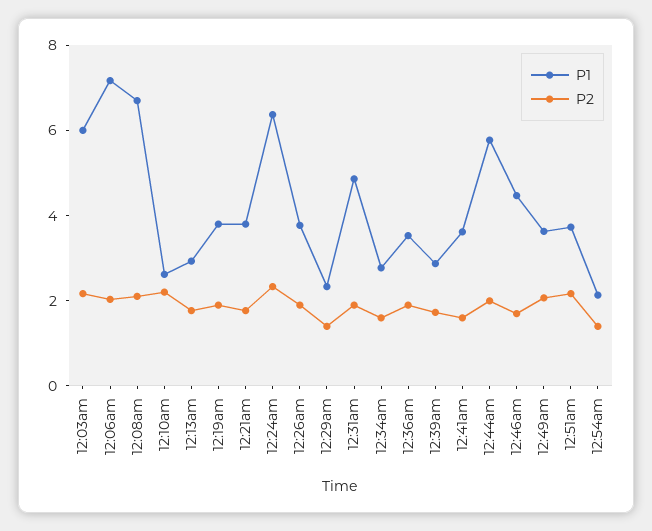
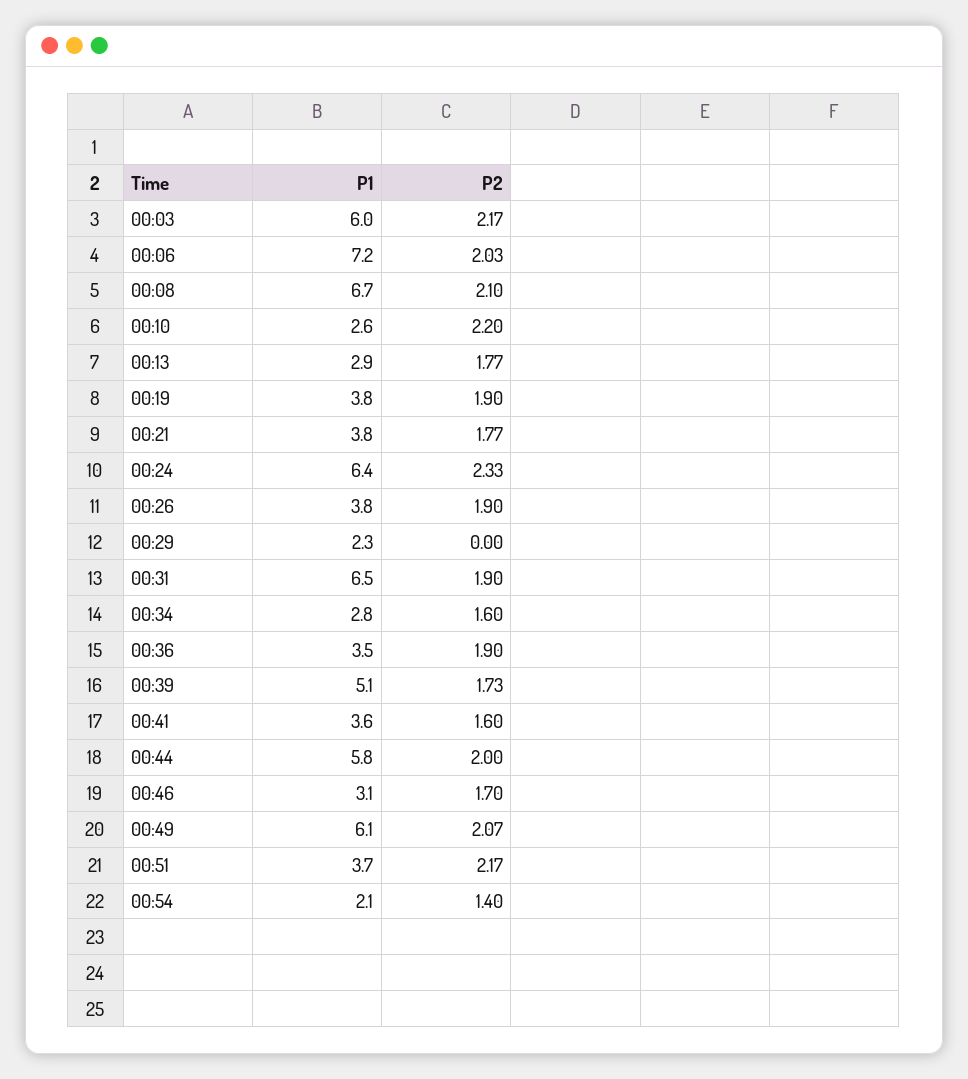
  {
    "P1": {
      "12:03am": 6,
      "12:06am": 7.2,
      "12:08am": 6.7,
      "12:10am": 2.6,
      "12:13am": 2.9,
      "12:19am": 3.8,
      "12:21am": 3.8,
      "12:24am": 6.4,
      "12:26am": 3.8,
      "12:29am": 2.3,
-     "12:31am": 5,
+     "12:31am": 6.5,
      "12:34am": 2.8,
      "12:36am": 3.5,
-     "12:39am": 3,
+     "12:39am": 5.1,
      "12:41am": 3.6,
      "12:44am": 5.8,
-     "12:46am": 4.5,
+     "12:46am": 3.1,
-     "12:49am": 3.5,
+     "12:49am": 6.1,
      "12:51am": 3.7,
      "12:54am": 2.1
    },
    "P2": {
      "12:03am": 2.17,
      "12:06am": 2.03,
      "12:08am": 2.1,
      "12:10am": 2.2,
      "12:13am": 1.77,
      "12:19am": 1.9,
      "12:21am": 1.77,
      "12:24am": 2.33,
      "12:26am": 1.9,
-     "12:29am": 1.5,
+     "12:29am": 0,
      "12:31am": 1.9,
      "12:34am": 1.6,
      "12:36am": 1.9,
      "12:39am": 1.73,
      "12:41am": 1.6,
      "12:44am": 2,
      "12:46am": 1.7,
      "12:49am": 2.07,
      "12:51am": 2.17,
      "12:54am": 1.4
    }
  }

